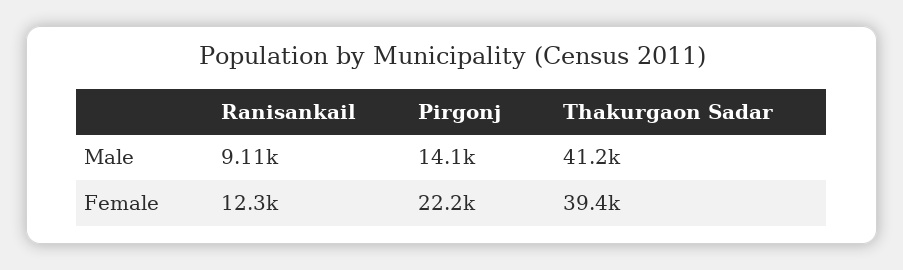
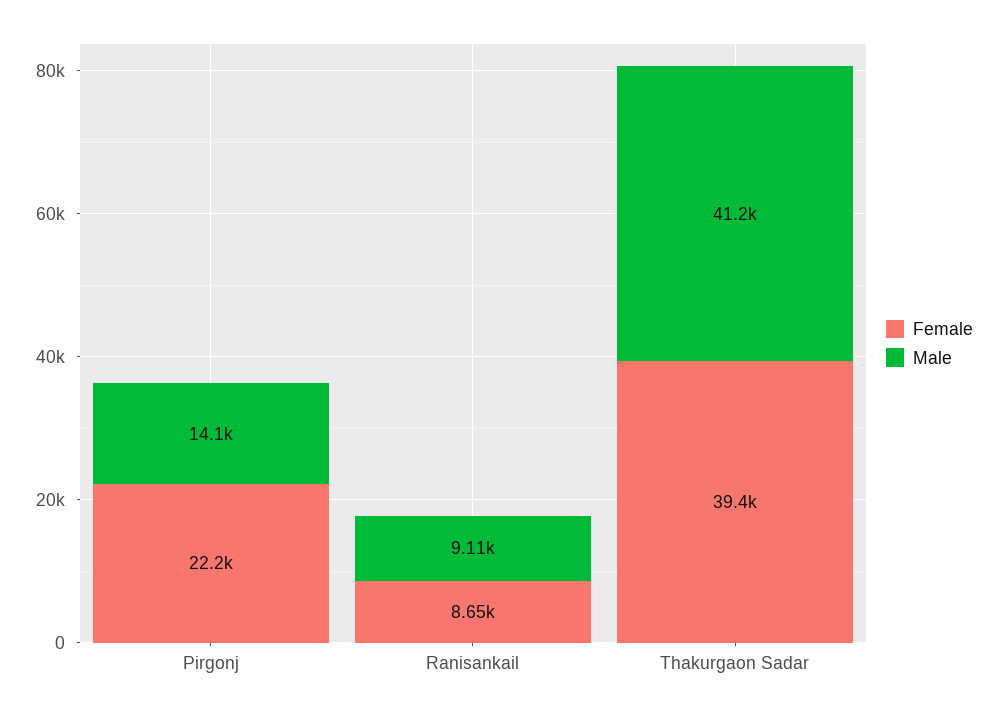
  {
    "Male": {
      "Ranisankail": 9110,
      "Pirgonj": 14100,
      "Thakurgaon Sadar": 41200
    },
    "Female": {
-     "Ranisankail": 12300,
+     "Ranisankail": 8650,
      "Pirgonj": 22200,
      "Thakurgaon Sadar": 39400
    }
  }

